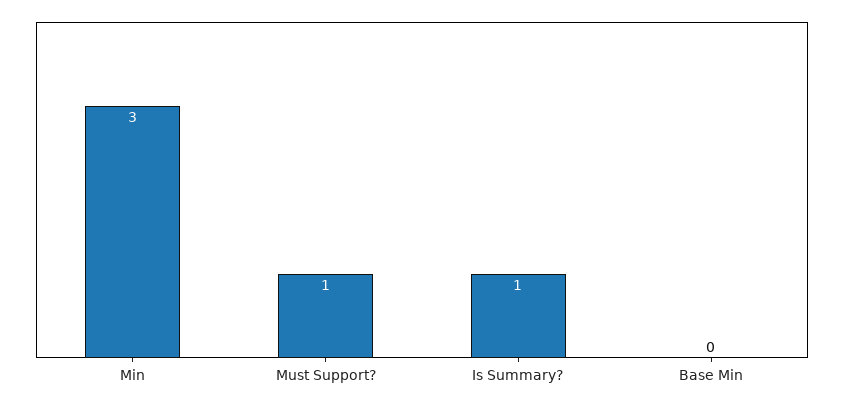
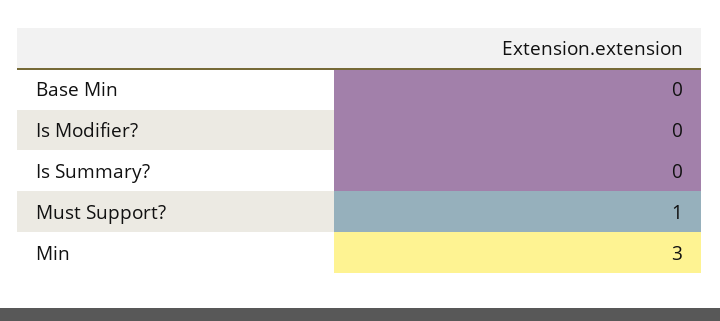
  {
    "Min": 3,
    "Must Support?": 1,
-   "Is Summary?": 1,
+   "Is Summary?": 0,
-   "Base Min": 0
+   "Base Min": 0,
+   "Is Modifier?": 0
  }

